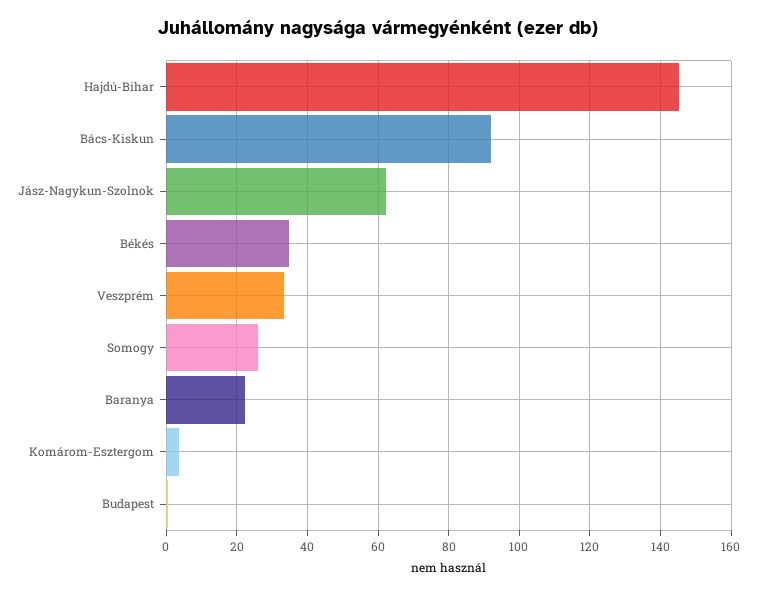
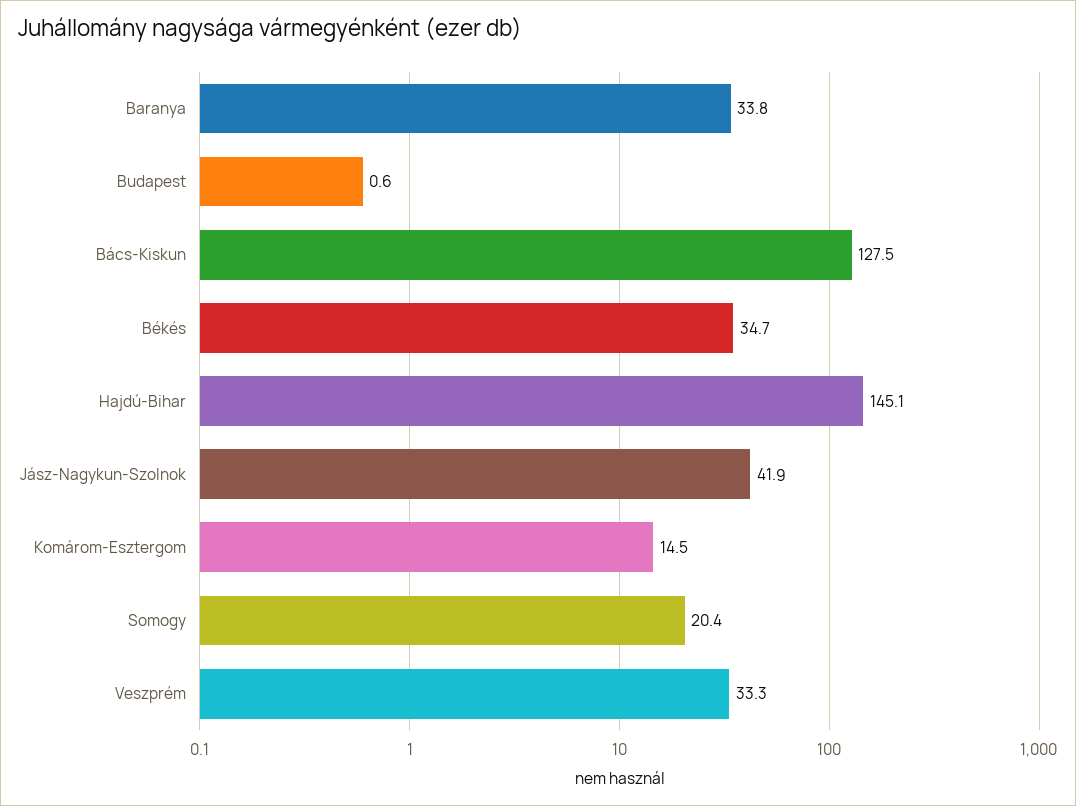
  {
    "Hajdú-Bihar": 145.1,
-   "Bács-Kiskun": 92,
+   "Bács-Kiskun": 127.5,
-   "Jász-Nagykun-Szolnok": 62,
+   "Jász-Nagykun-Szolnok": 41.9,
    "Békés": 34.7,
    "Veszprém": 33.3,
-   "Somogy": 26,
+   "Somogy": 20.4,
-   "Baranya": 22,
+   "Baranya": 33.8,
-   "Komárom-Esztergom": 4,
+   "Komárom-Esztergom": 14.5,
    "Budapest": 0.6
  }

